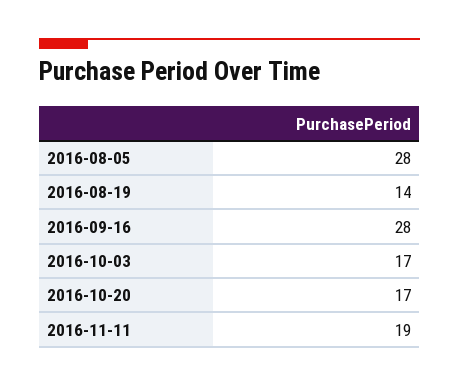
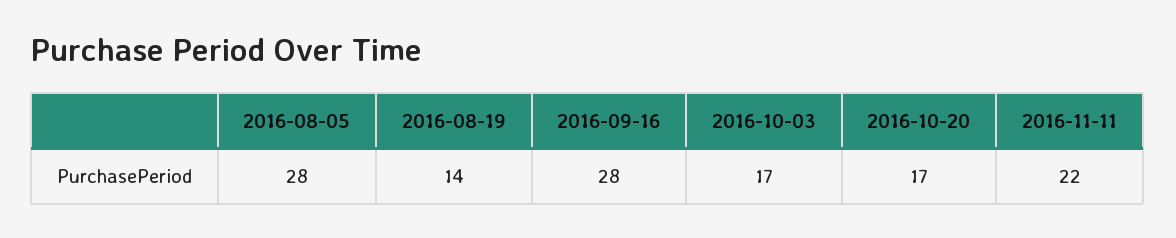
  {
    "2016-08-05": 28,
    "2016-08-19": 14,
    "2016-09-16": 28,
    "2016-10-03": 17,
    "2016-10-20": 17,
-   "2016-11-11": 19
+   "2016-11-11": 22
  }

